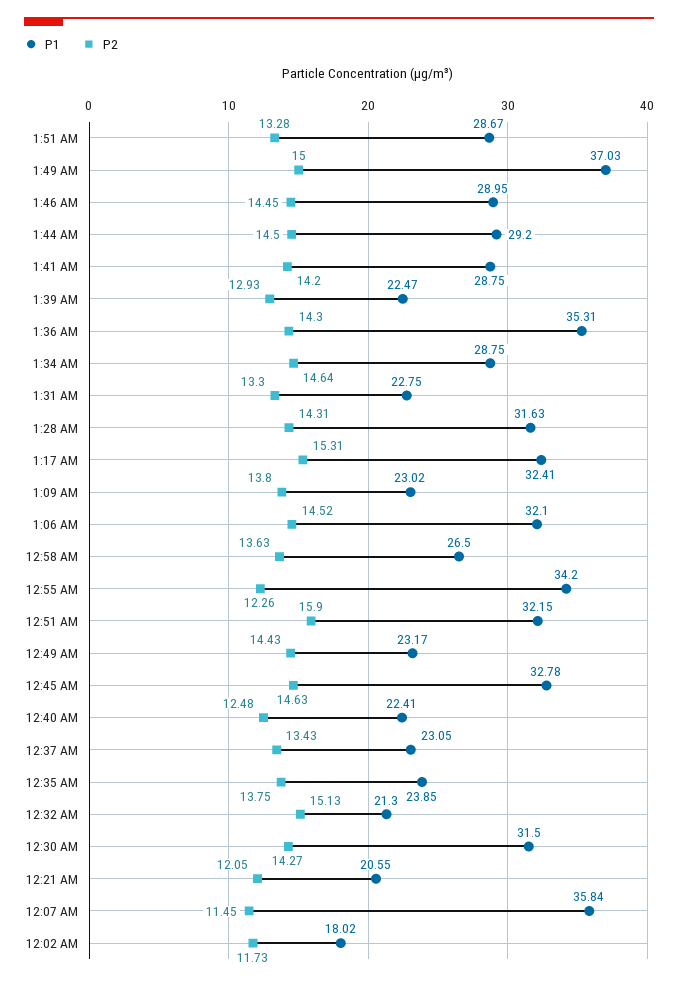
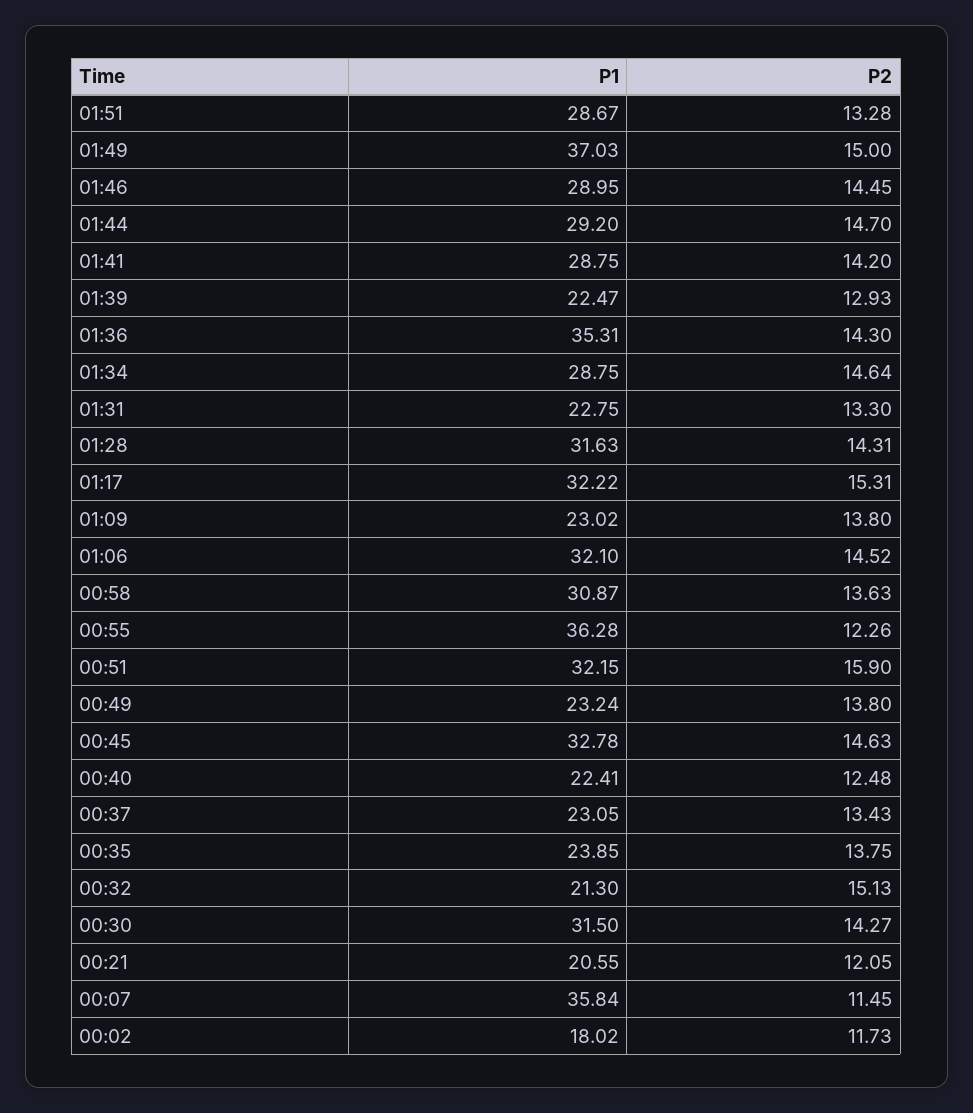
  {
    "P1": {
      "1:51 AM": 28.67,
      "1:49 AM": 37.03,
      "1:46 AM": 28.95,
      "1:44 AM": 29.2,
      "1:41 AM": 28.75,
      "1:39 AM": 22.47,
      "1:36 AM": 35.31,
      "1:34 AM": 28.75,
      "1:31 AM": 22.75,
      "1:28 AM": 31.63,
-     "1:17 AM": 32.41,
+     "1:17 AM": 32.22,
      "1:09 AM": 23.02,
      "1:06 AM": 32.1,
-     "12:58 AM": 26.5,
+     "12:58 AM": 30.87,
-     "12:55 AM": 34.2,
+     "12:55 AM": 36.28,
      "12:51 AM": 32.15,
-     "12:49 AM": 23.17,
+     "12:49 AM": 23.24,
      "12:45 AM": 32.78,
      "12:40 AM": 22.41,
      "12:37 AM": 23.05,
      "12:35 AM": 23.85,
      "12:32 AM": 21.3,
      "12:30 AM": 31.5,
      "12:21 AM": 20.55,
      "12:07 AM": 35.84,
      "12:02 AM": 18.02
    },
    "P2": {
      "1:51 AM": 13.28,
      "1:49 AM": 15,
      "1:46 AM": 14.45,
-     "1:44 AM": 14.5,
+     "1:44 AM": 14.7,
      "1:41 AM": 14.2,
      "1:39 AM": 12.93,
      "1:36 AM": 14.3,
      "1:34 AM": 14.64,
      "1:31 AM": 13.3,
      "1:28 AM": 14.31,
      "1:17 AM": 15.31,
      "1:09 AM": 13.8,
      "1:06 AM": 14.52,
      "12:58 AM": 13.63,
      "12:55 AM": 12.26,
      "12:51 AM": 15.9,
-     "12:49 AM": 14.43,
+     "12:49 AM": 13.8,
      "12:45 AM": 14.63,
      "12:40 AM": 12.48,
      "12:37 AM": 13.43,
      "12:35 AM": 13.75,
      "12:32 AM": 15.13,
      "12:30 AM": 14.27,
      "12:21 AM": 12.05,
      "12:07 AM": 11.45,
      "12:02 AM": 11.73
    }
  }

